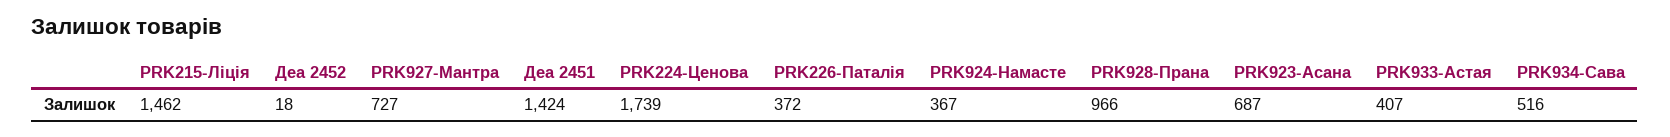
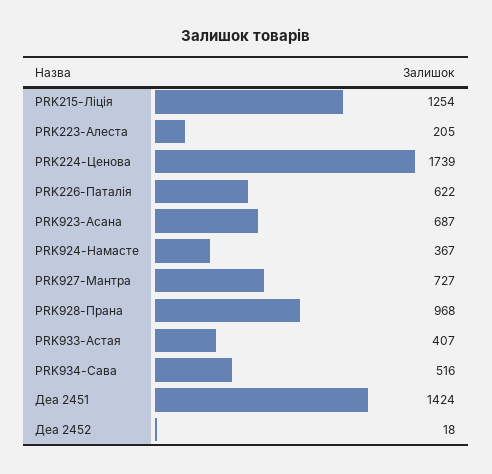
  {
-   "PRK215-Ліція": 1462,
+   "PRK215-Ліція": 1254,
    "Деа 2452": 18,
    "PRK927-Мантра": 727,
    "Деа 2451": 1424,
    "PRK224-Ценова": 1739,
-   "PRK226-Паталія": 372,
+   "PRK226-Паталія": 622,
    "PRK924-Намасте": 367,
-   "PRK928-Прана": 966,
+   "PRK928-Прана": 968,
    "PRK923-Асана": 687,
    "PRK933-Астая": 407,
-   "PRK934-Сава": 516
+   "PRK934-Сава": 516,
+   "PRK223-Алеста": 205
  }

